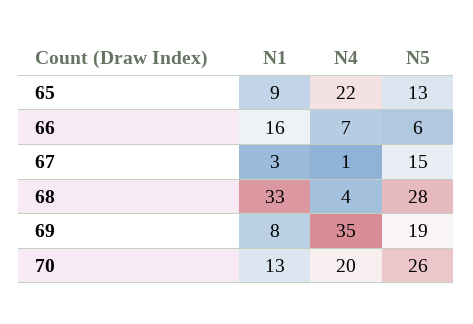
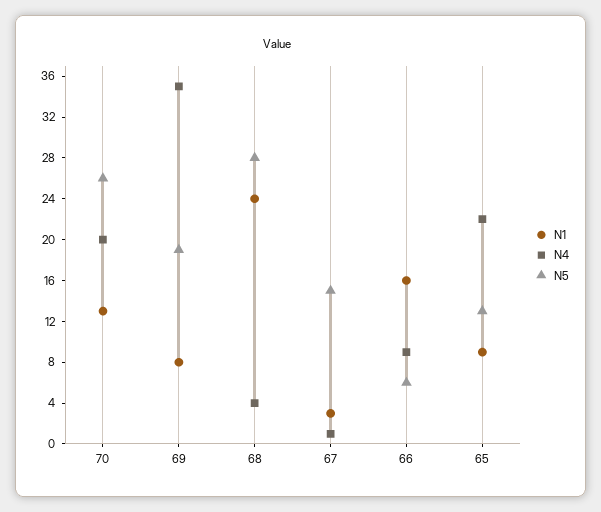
  {
    "N1": {
      "65": 9,
      "66": 16,
      "67": 3,
-     "68": 33,
+     "68": 24,
      "69": 8,
      "70": 13
    },
    "N4": {
      "65": 22,
-     "66": 7,
+     "66": 9,
      "67": 1,
      "68": 4,
      "69": 35,
      "70": 20
    },
    "N5": {
      "65": 13,
      "66": 6,
      "67": 15,
      "68": 28,
      "69": 19,
      "70": 26
    }
  }

